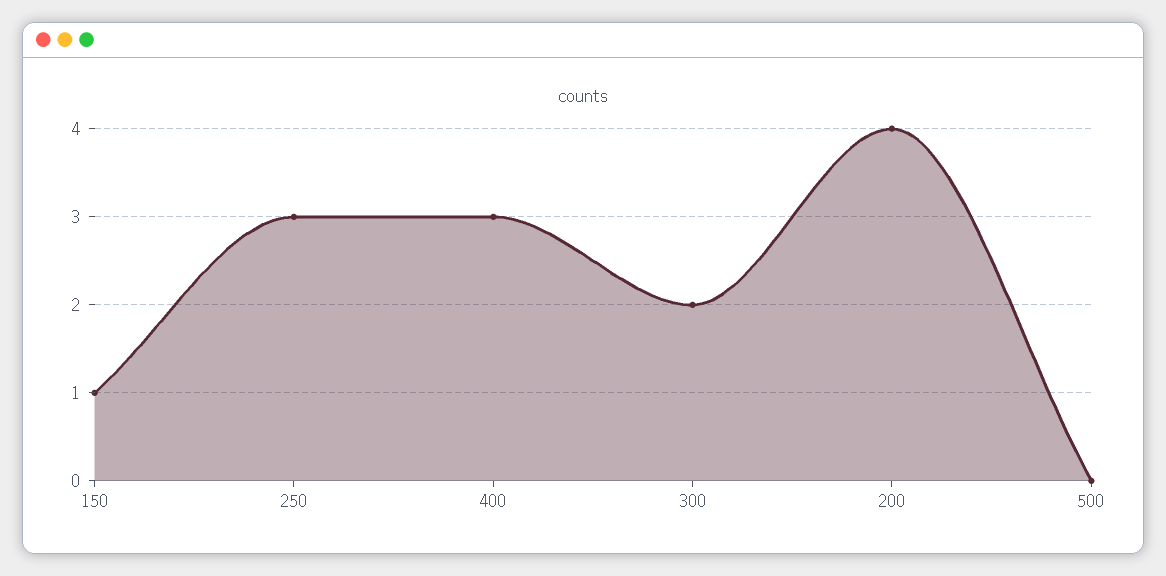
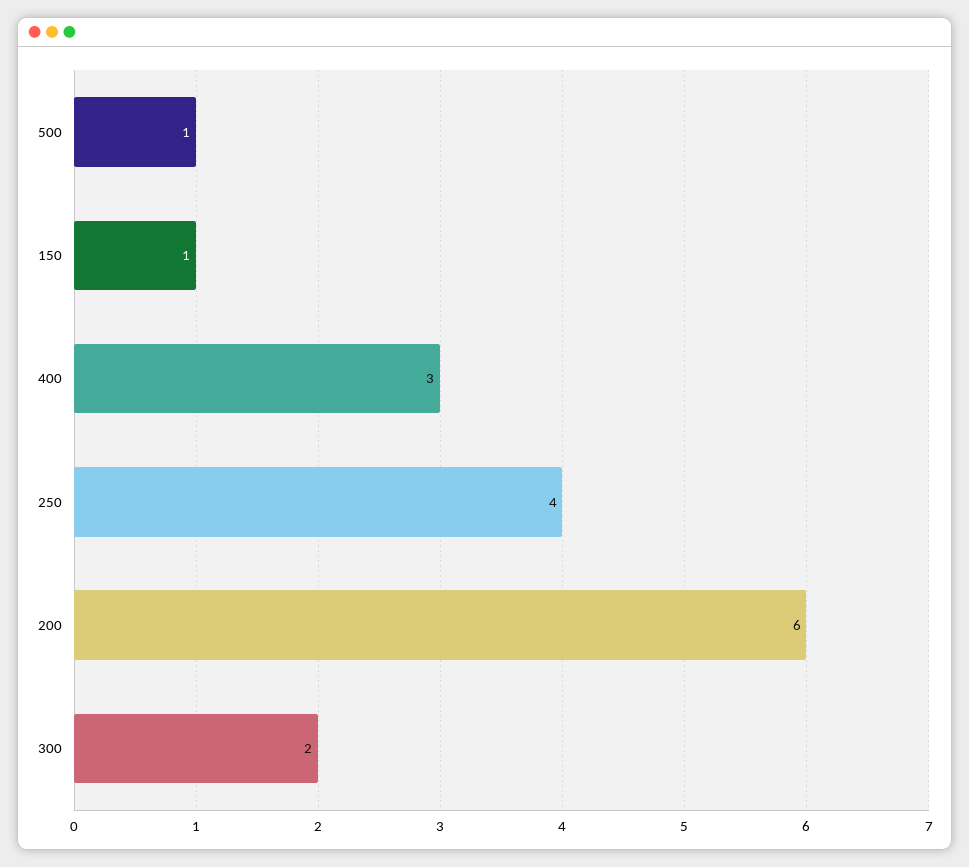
  {
    "150": 1,
-   "250": 3,
+   "250": 4,
    "400": 3,
    "300": 2,
-   "200": 4,
+   "200": 6,
-   "500": 0
+   "500": 1
  }

